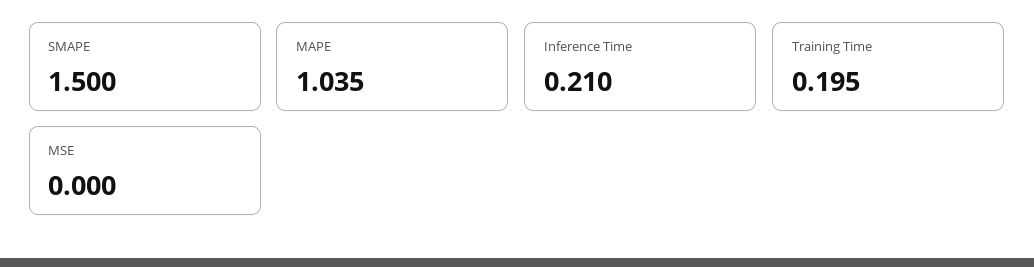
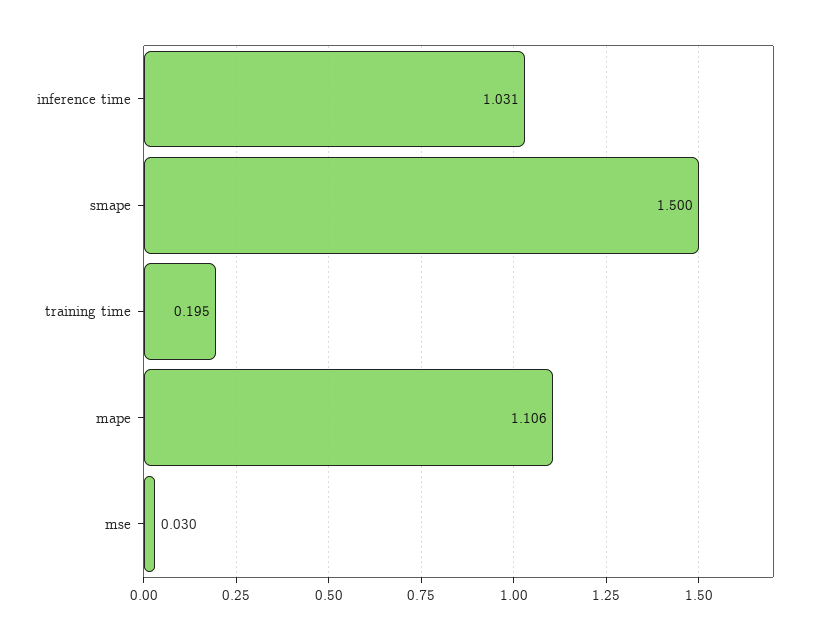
  {
    "SMAPE": 1.5,
-   "MAPE": 1.035,
+   "MAPE": 1.106,
-   "Inference Time": 0.21,
+   "Inference Time": 1.031,
    "Training Time": 0.195,
-   "MSE": 0
+   "MSE": 0.03
  }

